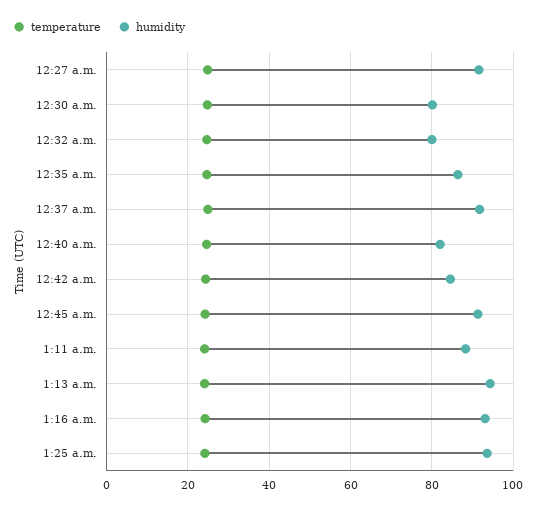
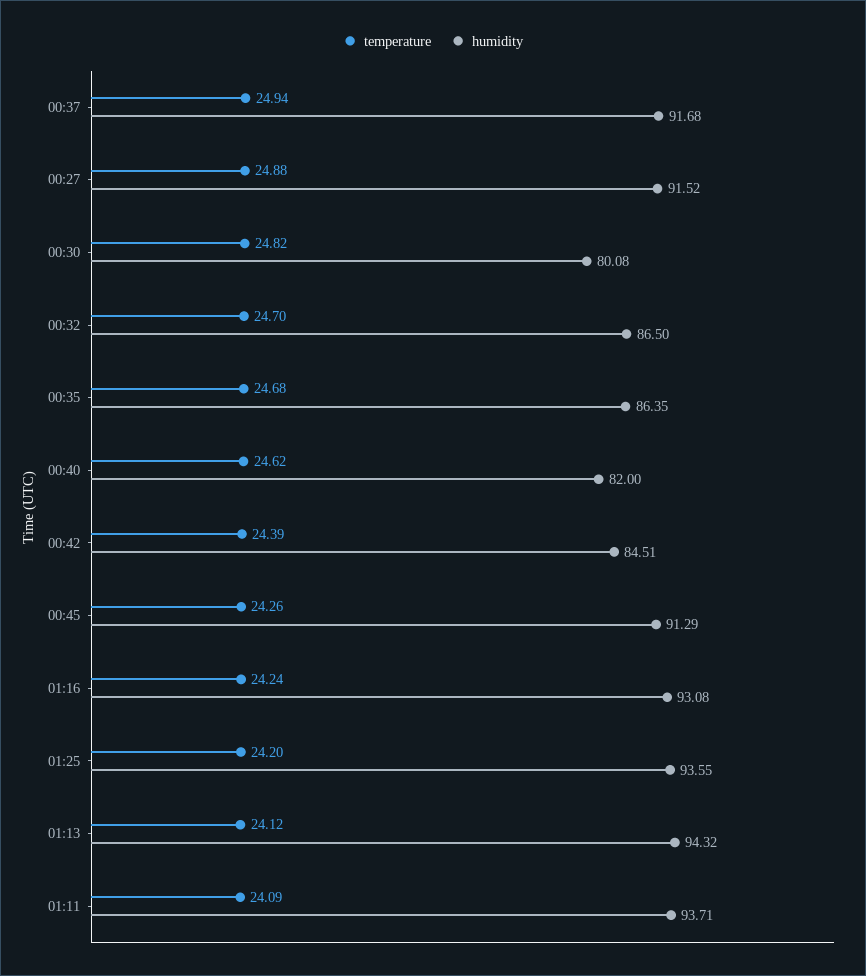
  {
    "temperature": {
      "12:27 a.m.": 24.88,
      "12:30 a.m.": 24.82,
      "12:32 a.m.": 24.7,
      "12:35 a.m.": 24.68,
      "12:37 a.m.": 24.94,
      "12:40 a.m.": 24.62,
      "12:42 a.m.": 24.39,
      "12:45 a.m.": 24.26,
      "1:11 a.m.": 24.09,
      "1:13 a.m.": 24.12,
      "1:16 a.m.": 24.24,
      "1:25 a.m.": 24.2
    },
    "humidity": {
      "12:27 a.m.": 91.52,
      "12:30 a.m.": 80.08,
-     "12:32 a.m.": 80,
+     "12:32 a.m.": 86.5,
      "12:35 a.m.": 86.35,
      "12:37 a.m.": 91.68,
      "12:40 a.m.": 82,
      "12:42 a.m.": 84.51,
      "12:45 a.m.": 91.29,
-     "1:11 a.m.": 88,
+     "1:11 a.m.": 93.71,
      "1:13 a.m.": 94.32,
      "1:16 a.m.": 93.08,
      "1:25 a.m.": 93.55
    }
  }

